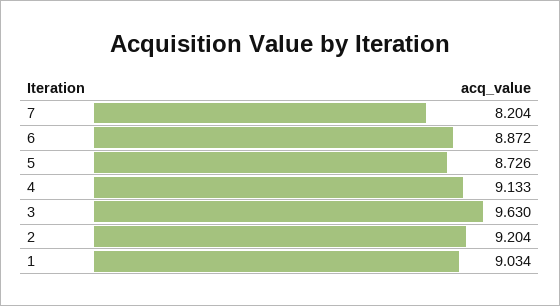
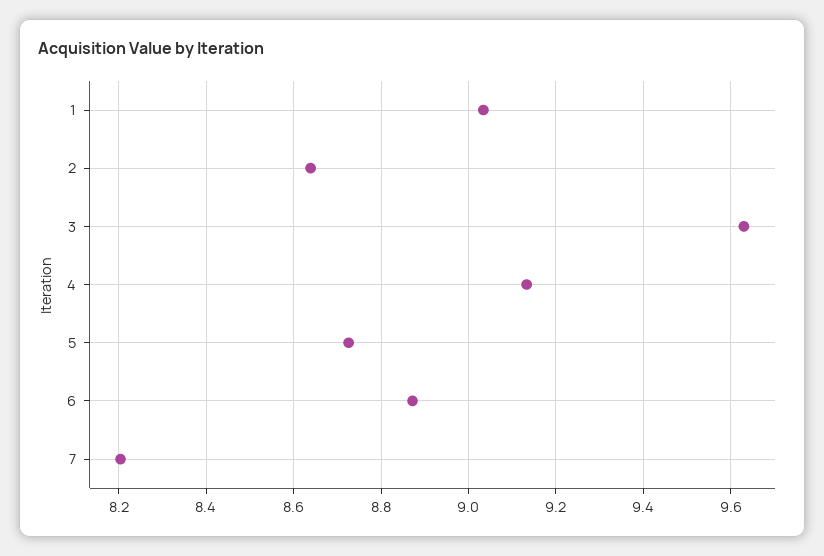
  {
    "7": 8.204,
    "6": 8.872,
    "5": 8.726,
    "4": 9.133,
    "3": 9.63,
-   "2": 9.204,
+   "2": 8.64,
    "1": 9.034
  }

